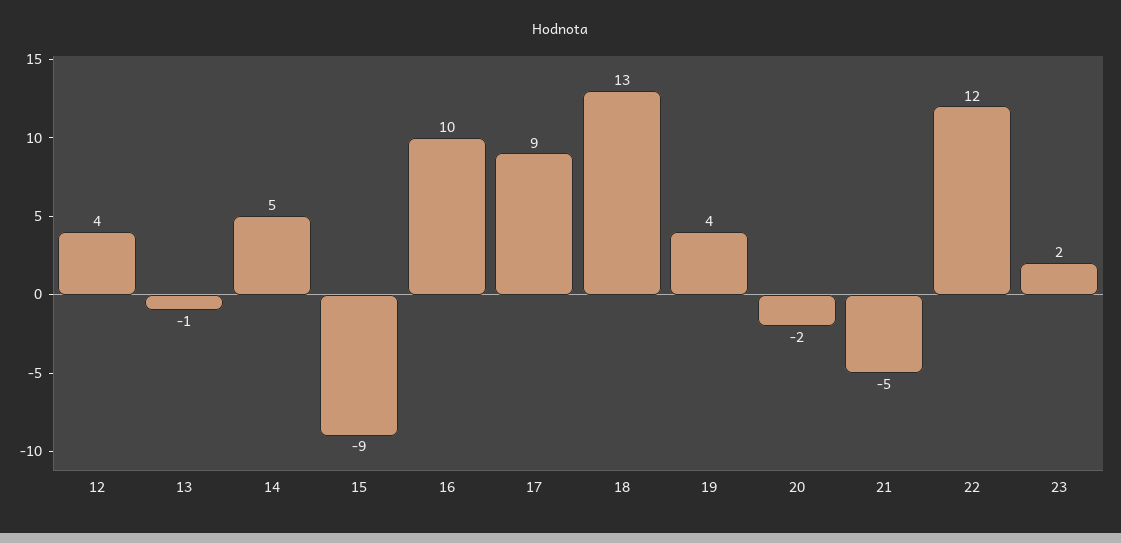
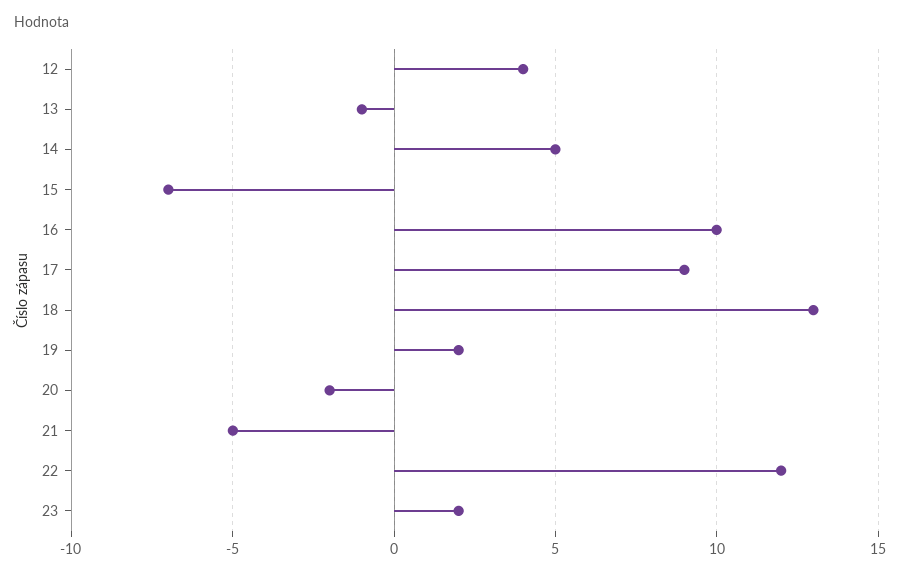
  {
    "12": 4,
    "13": -1,
    "14": 5,
-   "15": -9,
+   "15": -7,
    "16": 10,
    "17": 9,
    "18": 13,
-   "19": 4,
+   "19": 2,
    "20": -2,
    "21": -5,
    "22": 12,
    "23": 2
  }

